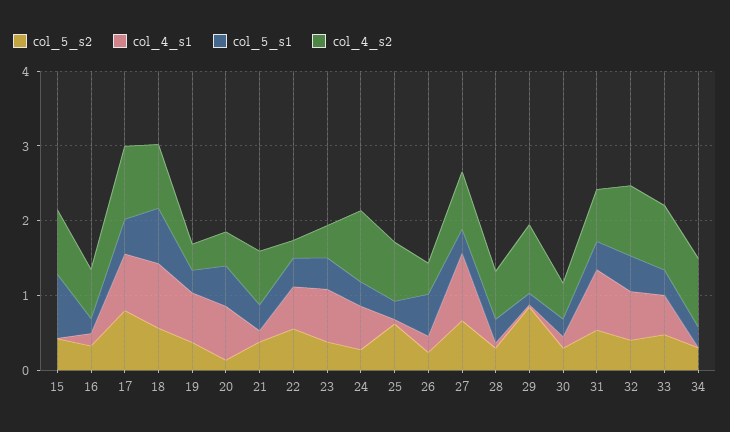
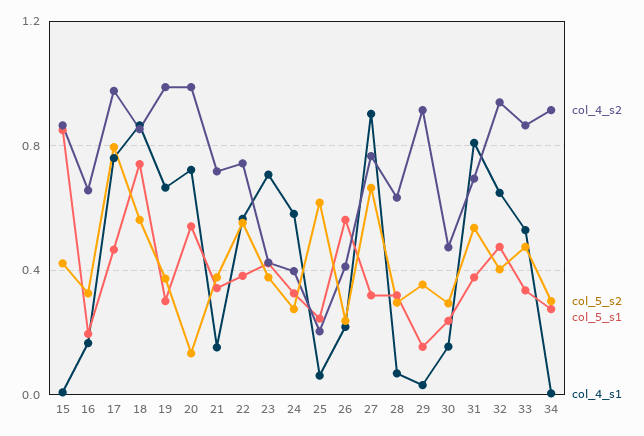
  {
    "col_5_s2": {
      "15": 0.4,
      "16": 0.35,
      "17": 0.8,
      "18": 0.55,
      "19": 0.35,
      "20": 0.15,
      "21": 0.4,
      "22": 0.55,
      "23": 0.4,
      "24": 0.3,
      "25": 0.6,
      "26": 0.25,
      "27": 0.65,
      "28": 0.3,
-     "29": 0.8,
+     "29": 0.35,
      "30": 0.3,
      "31": 0.55,
      "32": 0.4,
      "33": 0.5,
      "34": 0.3
    },
    "col_4_s1": {
      "15": 0,
      "16": 0.15,
      "17": 0.75,
      "18": 0.85,
      "19": 0.65,
      "20": 0.7,
      "21": 0.15,
      "22": 0.55,
      "23": 0.7,
      "24": 0.6,
      "25": 0.05,
      "26": 0.2,
      "27": 0.9,
      "28": 0.05,
      "29": 0.05,
      "30": 0.15,
      "31": 0.8,
      "32": 0.65,
      "33": 0.55,
      "34": 0
    },
    "col_5_s1": {
      "15": 0.85,
      "16": 0.2,
      "17": 0.45,
      "18": 0.75,
      "19": 0.3,
      "20": 0.55,
      "21": 0.35,
      "22": 0.4,
      "23": 0.4,
      "24": 0.35,
      "25": 0.25,
      "26": 0.55,
      "27": 0.3,
      "28": 0.3,
      "29": 0.15,
      "30": 0.25,
      "31": 0.4,
      "32": 0.5,
      "33": 0.35,
      "34": 0.3
    },
    "col_4_s2": {
      "15": 0.85,
      "16": 0.65,
      "17": 1,
      "18": 0.85,
-     "19": 0.4,
+     "19": 1,
-     "20": 0.4,
+     "20": 1,
      "21": 0.7,
-     "22": 0.2,
+     "22": 0.75,
      "23": 0.45,
-     "24": 1,
+     "24": 0.4,
-     "25": 0.8,
+     "25": 0.2,
      "26": 0.4,
      "27": 0.75,
      "28": 0.65,
      "29": 0.9,
      "30": 0.45,
      "31": 0.7,
      "32": 0.95,
      "33": 0.85,
      "34": 0.9
    }
  }

